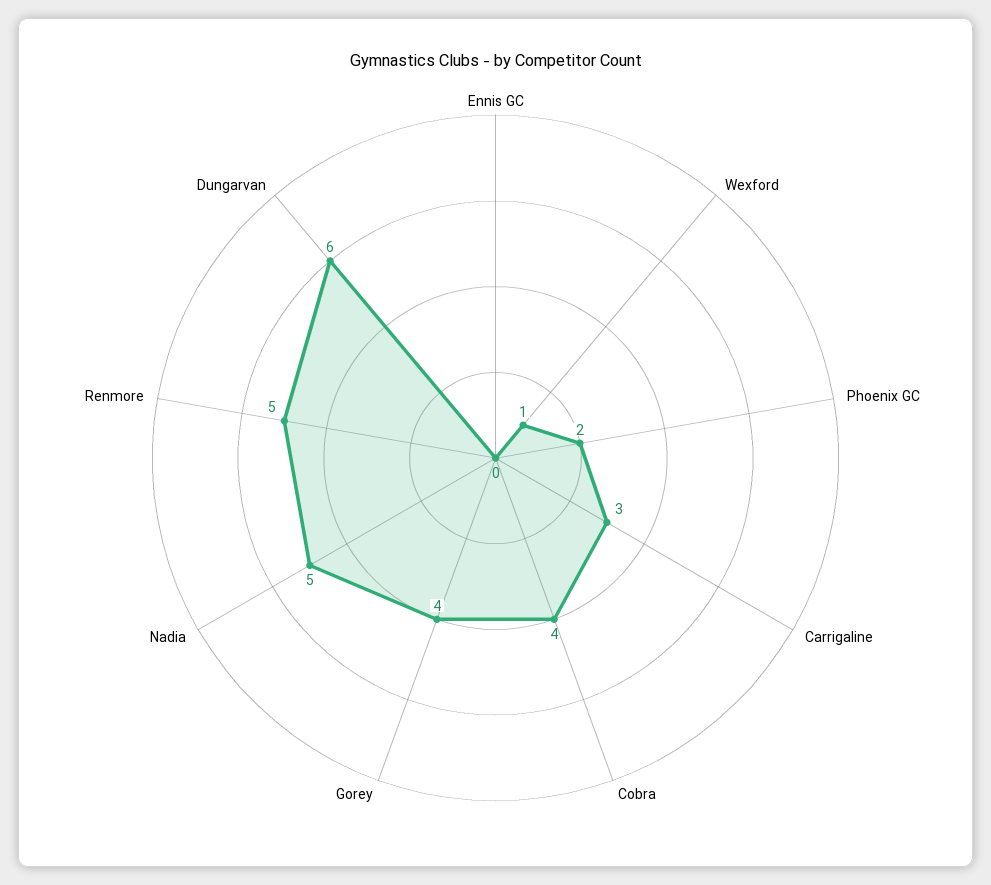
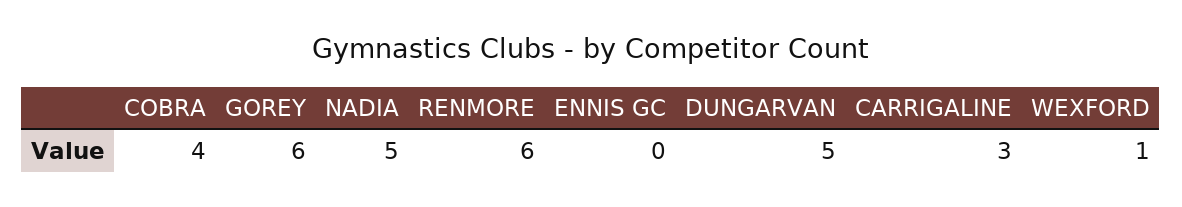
  {
    "Ennis GC": 0,
    "Wexford": 1,
-   "Phoenix GC": 2,
    "Carrigaline": 3,
    "Cobra": 4,
-   "Gorey": 4,
+   "Gorey": 6,
    "Nadia": 5,
-   "Renmore": 5,
+   "Renmore": 6,
-   "Dungarvan": 6
+   "Dungarvan": 5
  }

